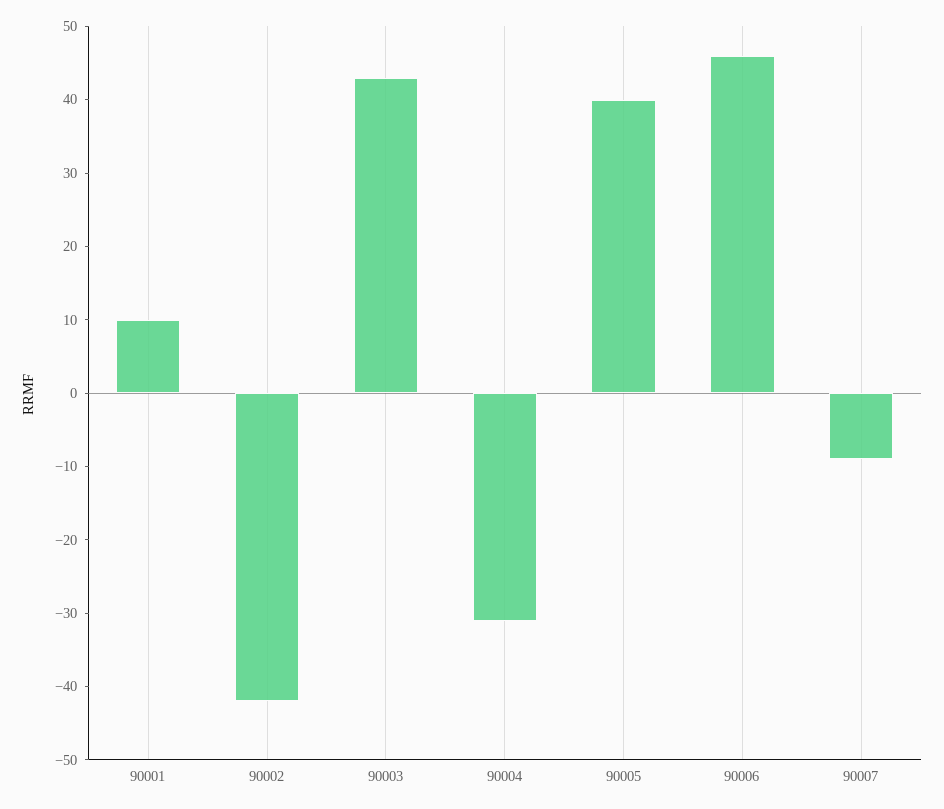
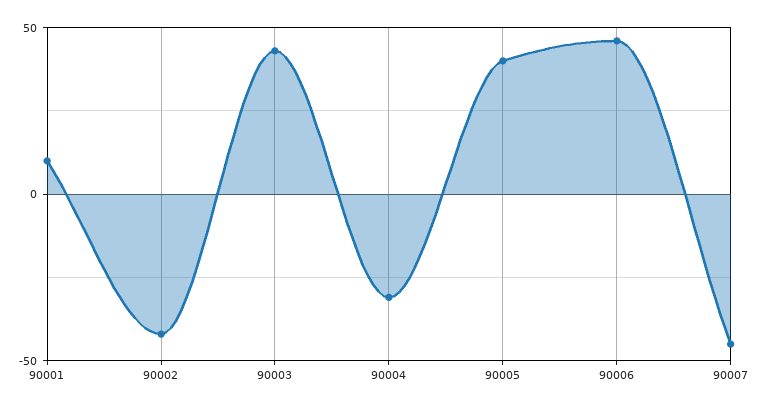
  {
    "90001": 10,
    "90002": -40,
    "90003": 45,
    "90004": -30,
    "90005": 40,
    "90006": 45,
-   "90007": -10
+   "90007": -45
  }

